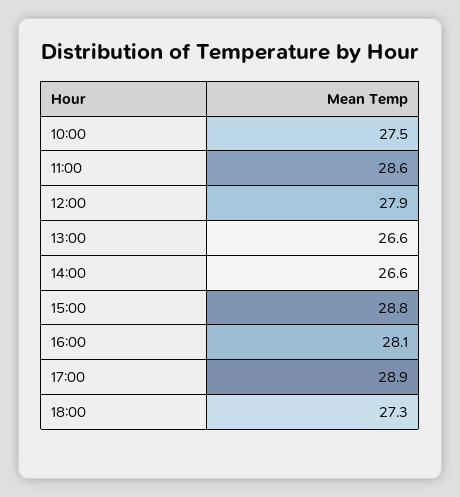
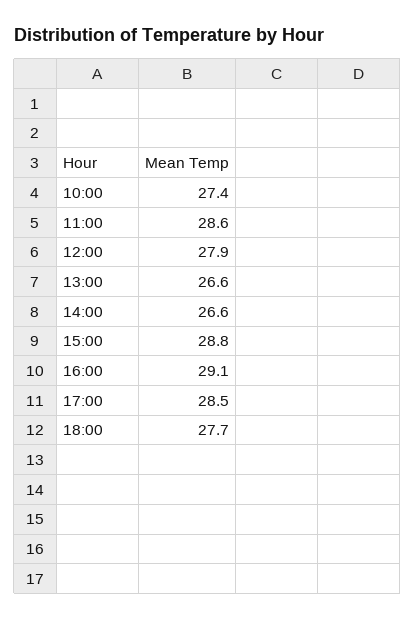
  {
-   "10:00": 27.5,
+   "10:00": 27.4,
    "11:00": 28.6,
    "12:00": 27.9,
    "13:00": 26.6,
    "14:00": 26.6,
    "15:00": 28.8,
-   "16:00": 28.1,
+   "16:00": 29.1,
-   "17:00": 28.9,
+   "17:00": 28.5,
-   "18:00": 27.3
+   "18:00": 27.7
  }

